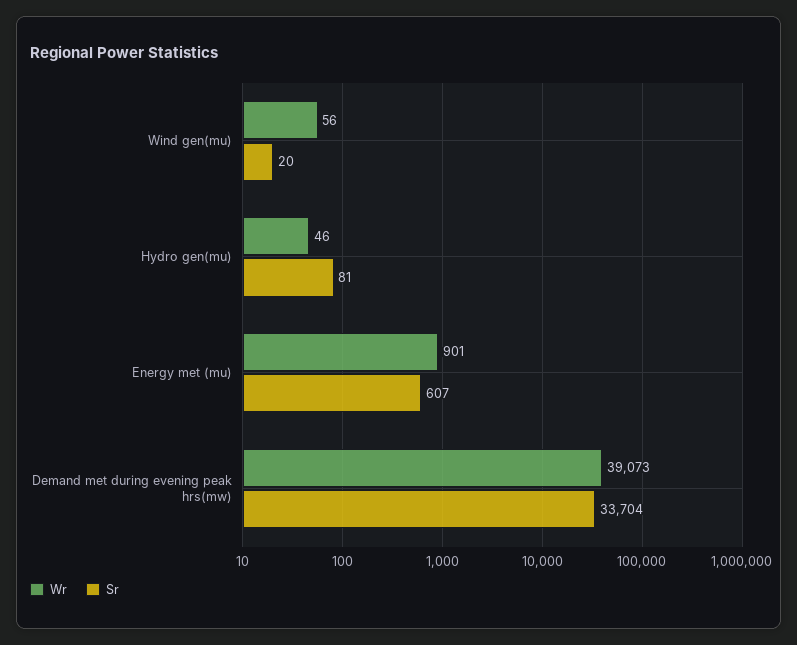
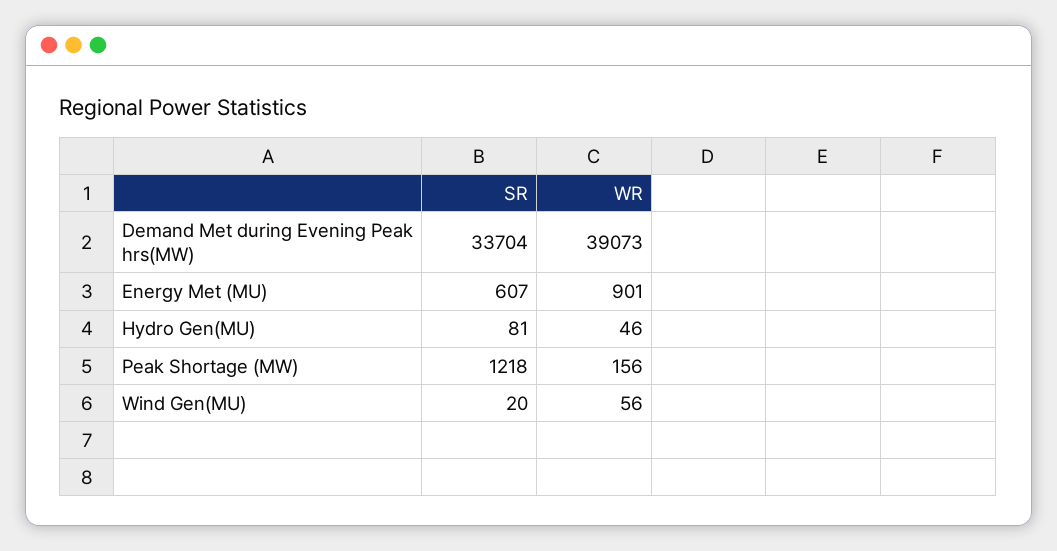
  {
    "Wr": {
      "Wind gen(mu)": 56,
      "Hydro gen(mu)": 46,
      "Energy met (mu)": 901,
-     "Demand met during evening peak hrs(mw)": 39073
+     "Demand met during evening peak hrs(mw)": 39073,
+     "Peak Shortage (MW)": 156
    },
    "Sr": {
      "Wind gen(mu)": 20,
      "Hydro gen(mu)": 81,
      "Energy met (mu)": 607,
-     "Demand met during evening peak hrs(mw)": 33704
+     "Demand met during evening peak hrs(mw)": 33704,
+     "Peak Shortage (MW)": 1218
    }
  }

